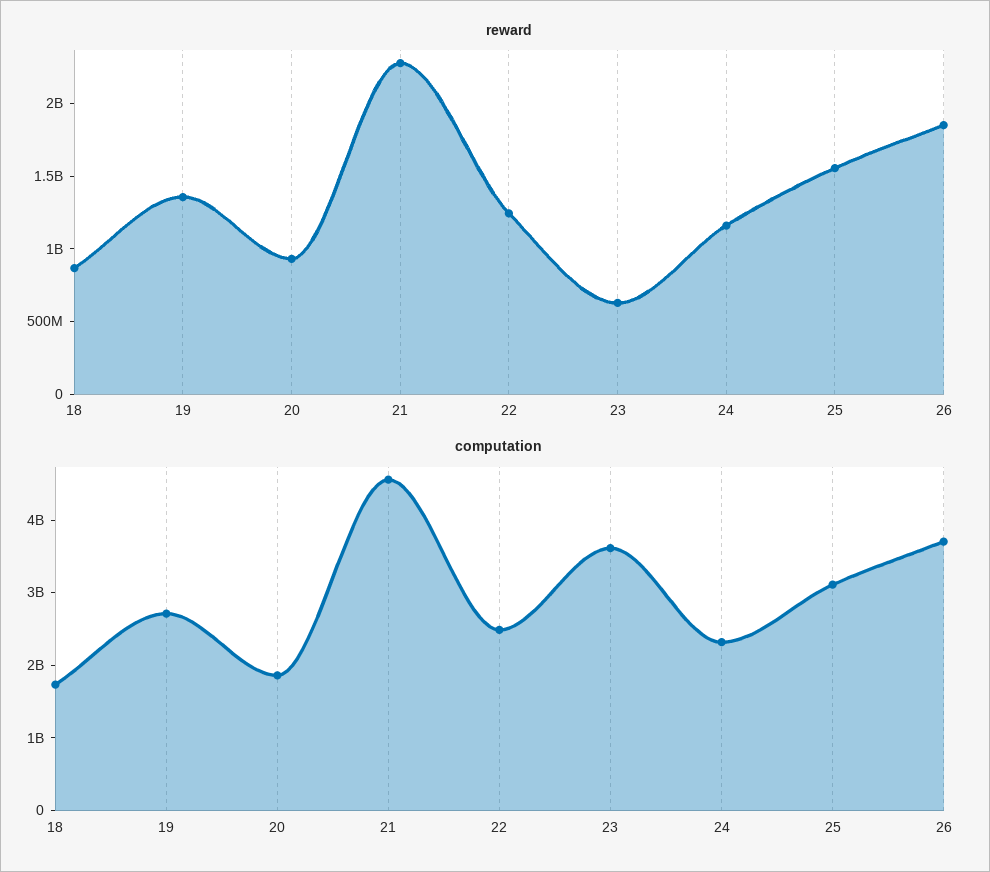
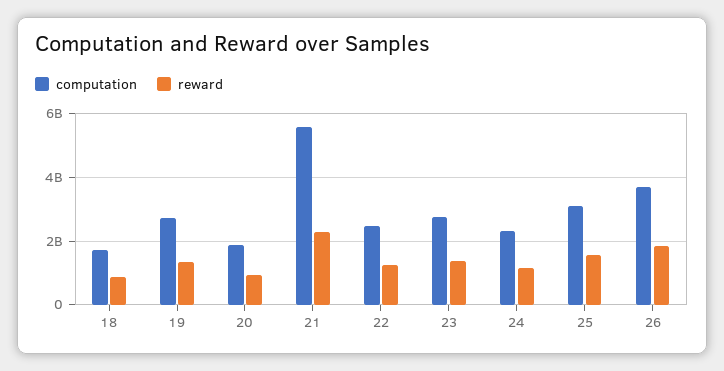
  {
    "reward": {
      "18": 900000000,
      "19": 1400000000,
      "20": 900000000,
      "21": 2300000000,
      "22": 1200000000,
-     "23": 600000000,
+     "23": 1400000000,
      "24": 1200000000,
      "25": 1600000000,
      "26": 1900000000
    },
    "computation": {
      "18": 1800000000,
      "19": 2800000000,
      "20": 1800000000,
-     "21": 4600000000,
+     "21": 5600000000,
      "22": 2400000000,
-     "23": 3600000000,
+     "23": 2800000000,
      "24": 2400000000,
      "25": 3200000000,
      "26": 3800000000
    }
  }

